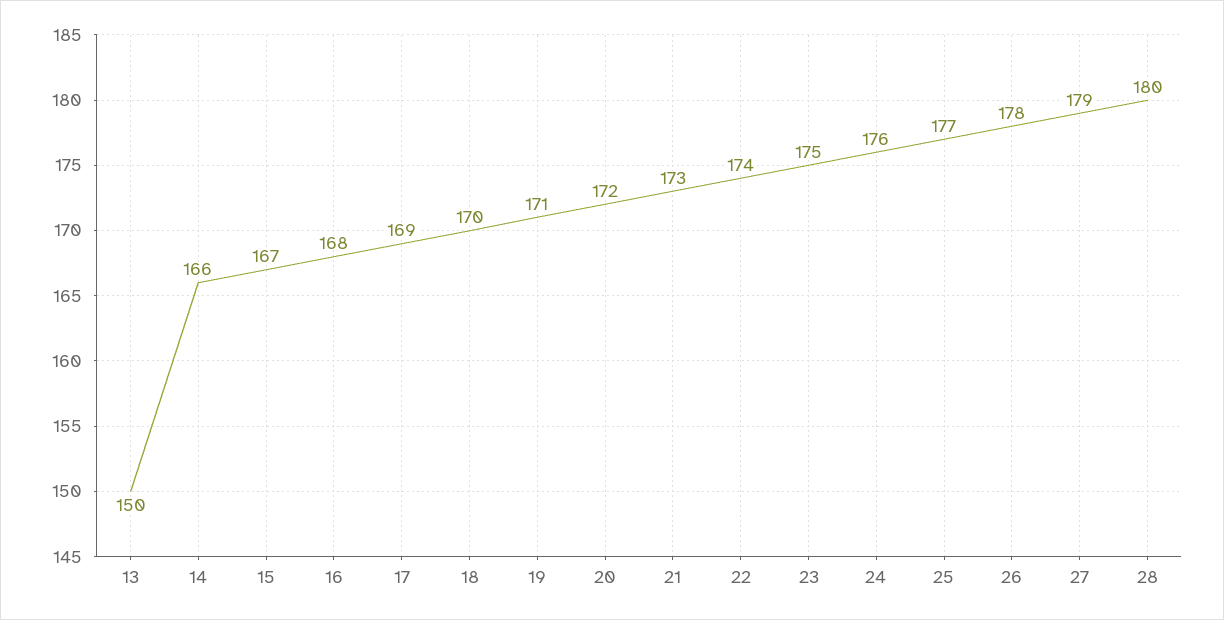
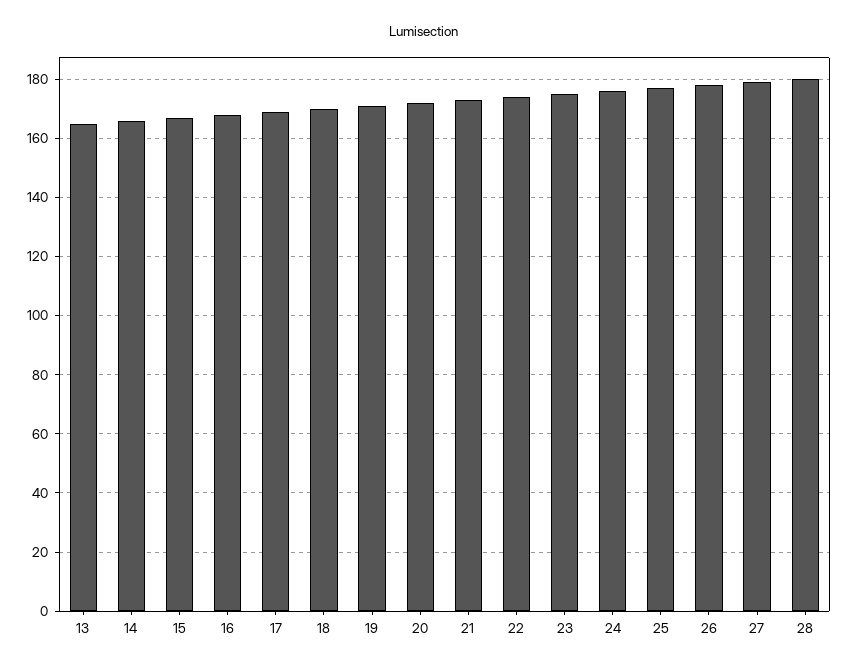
  {
-   "13": 150,
+   "13": 165,
    "14": 166,
    "15": 167,
    "16": 168,
    "17": 169,
    "18": 170,
    "19": 171,
    "20": 172,
    "21": 173,
    "22": 174,
    "23": 175,
    "24": 176,
    "25": 177,
    "26": 178,
    "27": 179,
    "28": 180
  }

